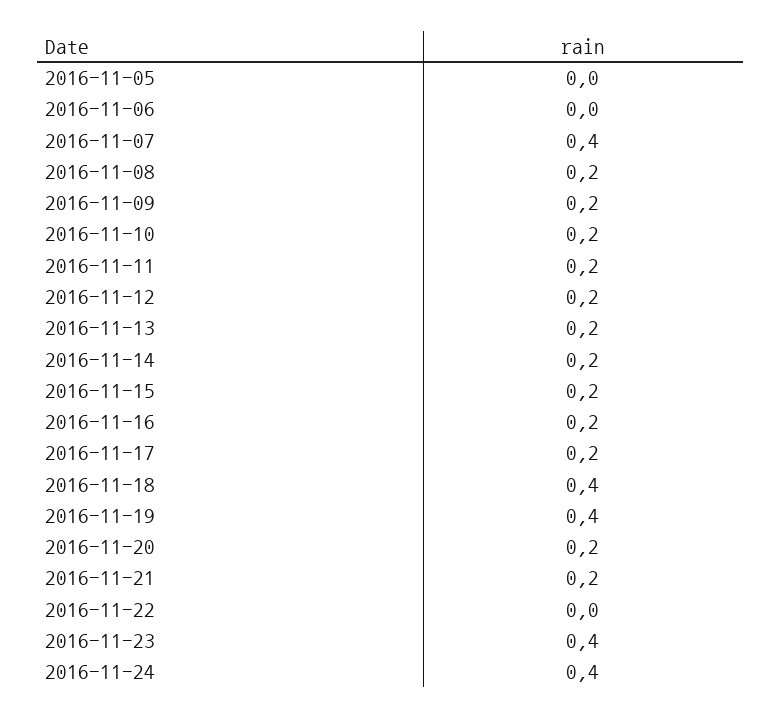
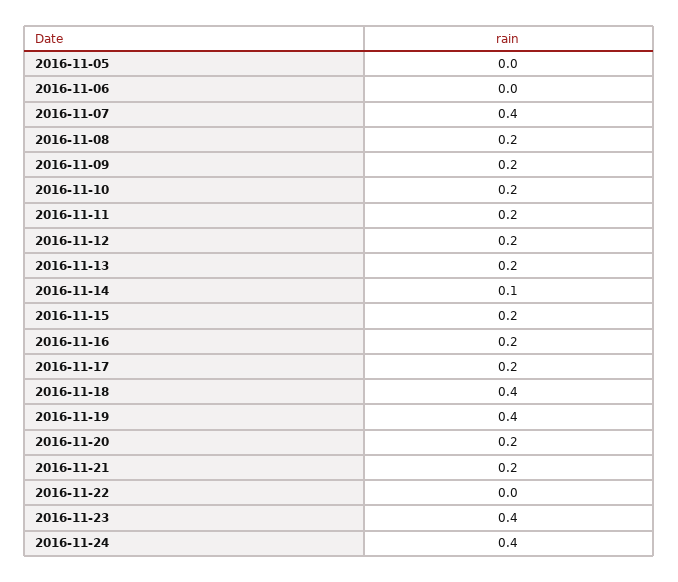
  {
    "2016-11-05": 0,
    "2016-11-06": 0,
    "2016-11-07": 0.4,
    "2016-11-08": 0.2,
    "2016-11-09": 0.2,
    "2016-11-10": 0.2,
    "2016-11-11": 0.2,
    "2016-11-12": 0.2,
    "2016-11-13": 0.2,
-   "2016-11-14": 0.2,
+   "2016-11-14": 0.1,
    "2016-11-15": 0.2,
    "2016-11-16": 0.2,
    "2016-11-17": 0.2,
    "2016-11-18": 0.4,
    "2016-11-19": 0.4,
    "2016-11-20": 0.2,
    "2016-11-21": 0.2,
    "2016-11-22": 0,
    "2016-11-23": 0.4,
    "2016-11-24": 0.4
  }

